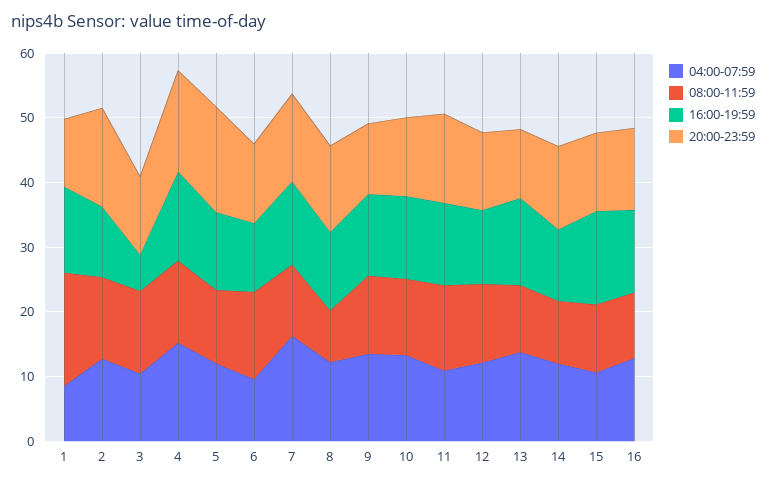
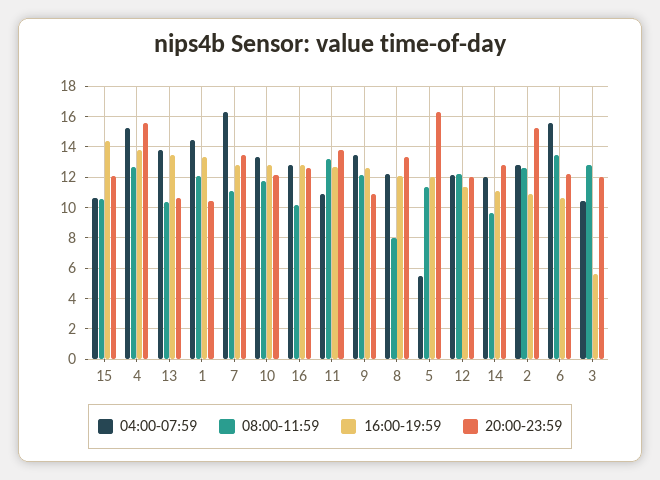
  {
    "04:00-07:59": {
-     "1": 8,
+     "1": 14.5,
      "2": 13,
      "3": 10.5,
      "4": 15,
-     "5": 12,
+     "5": 5.5,
-     "6": 10,
+     "6": 15.5,
      "7": 16.5,
      "8": 12,
      "9": 13.5,
      "10": 13.5,
      "11": 11,
      "12": 12,
      "13": 14,
      "14": 12,
      "15": 10.5,
      "16": 13
    },
    "08:00-11:59": {
-     "1": 18,
+     "1": 12,
      "2": 12.5,
      "3": 13,
      "4": 12.5,
      "5": 11.5,
      "6": 13.5,
      "7": 11,
      "8": 8,
      "9": 12,
      "10": 12,
      "11": 13,
      "12": 12,
      "13": 10.5,
      "14": 9.5,
      "15": 10.5,
      "16": 10
    },
    "16:00-19:59": {
      "1": 13.5,
      "2": 11,
      "3": 5.5,
      "4": 14,
      "5": 12,
      "6": 10.5,
      "7": 13,
      "8": 12,
      "9": 12.5,
      "10": 13,
      "11": 12.5,
      "12": 11.5,
      "13": 13.5,
      "14": 11,
      "15": 14.5,
      "16": 13
    },
    "20:00-23:59": {
      "1": 10.5,
      "2": 15,
      "3": 12,
      "4": 15.5,
      "5": 16.5,
      "6": 12,
      "7": 13.5,
      "8": 13.5,
      "9": 11,
      "10": 12,
      "11": 14,
      "12": 12,
      "13": 10.5,
      "14": 13,
      "15": 12,
      "16": 12.5
    }
  }

